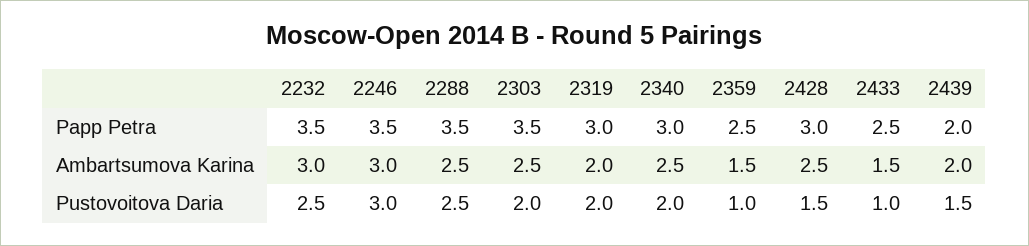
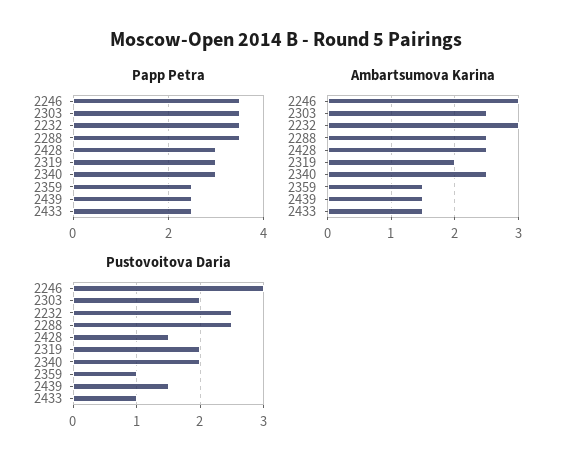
  {
    "Papp Petra": {
      "2232": 3.5,
      "2246": 3.5,
      "2288": 3.5,
      "2303": 3.5,
      "2319": 3,
      "2340": 3,
      "2359": 2.5,
      "2428": 3,
      "2433": 2.5,
-     "2439": 2
+     "2439": 2.5
    },
    "Ambartsumova Karina": {
      "2232": 3,
      "2246": 3,
      "2288": 2.5,
      "2303": 2.5,
      "2319": 2,
      "2340": 2.5,
      "2359": 1.5,
      "2428": 2.5,
      "2433": 1.5,
-     "2439": 2
+     "2439": 1.5
    },
    "Pustovoitova Daria": {
      "2232": 2.5,
      "2246": 3,
      "2288": 2.5,
      "2303": 2,
      "2319": 2,
      "2340": 2,
      "2359": 1,
      "2428": 1.5,
      "2433": 1,
      "2439": 1.5
    }
  }

